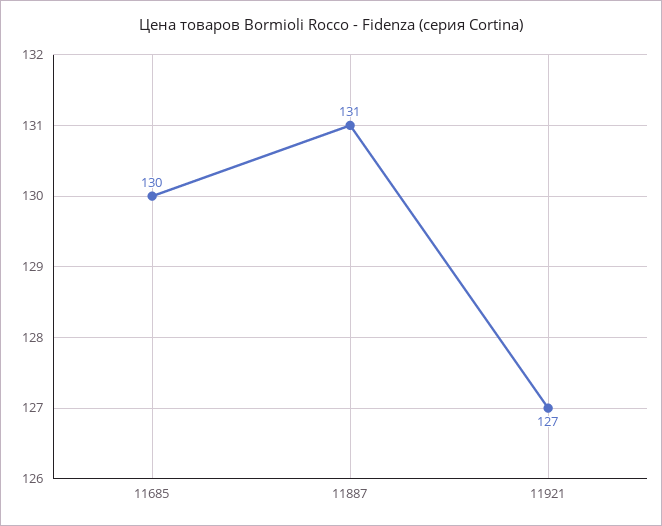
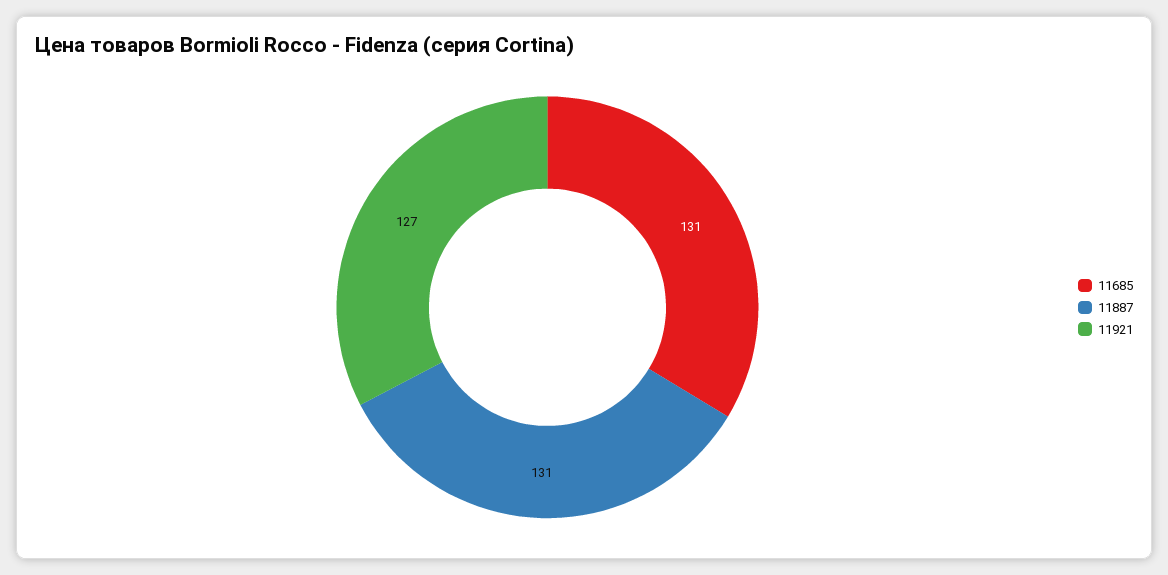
  {
-   "11685": 130,
+   "11685": 131,
    "11887": 131,
    "11921": 127
  }

